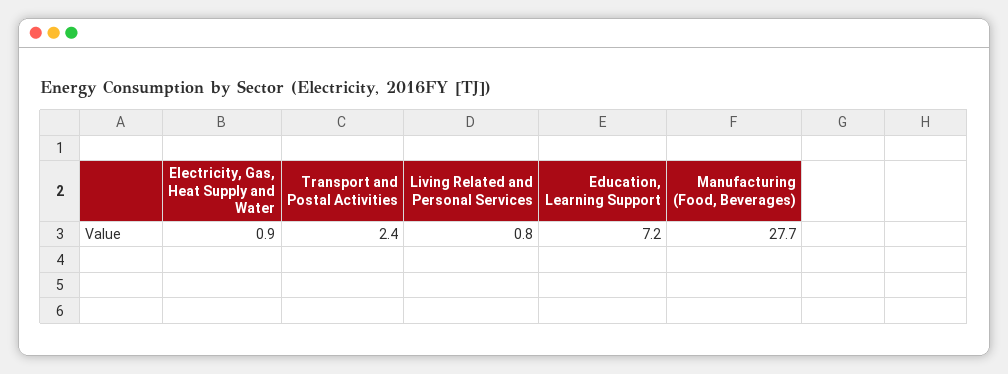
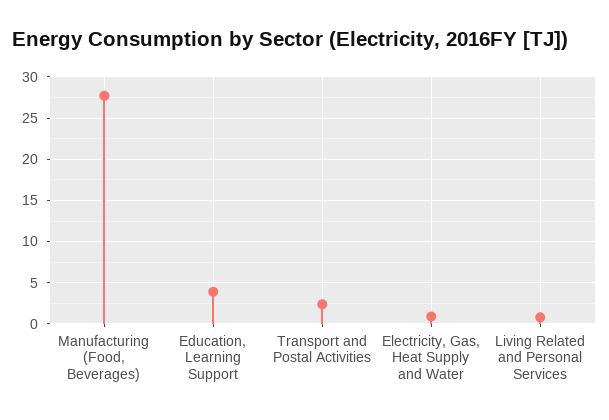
  {
    "Electricity, Gas, Heat Supply and Water": 0.9,
    "Transport and Postal Activities": 2.4,
    "Living Related and Personal Services": 0.8,
-   "Education, Learning Support": 7.2,
+   "Education, Learning Support": 4,
    "Manufacturing (Food, Beverages)": 27.7
  }

